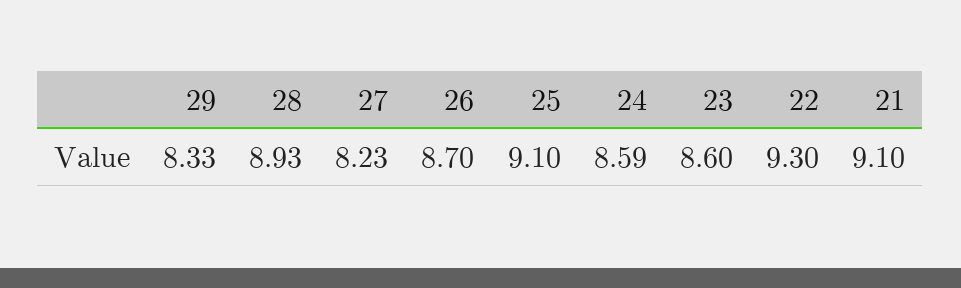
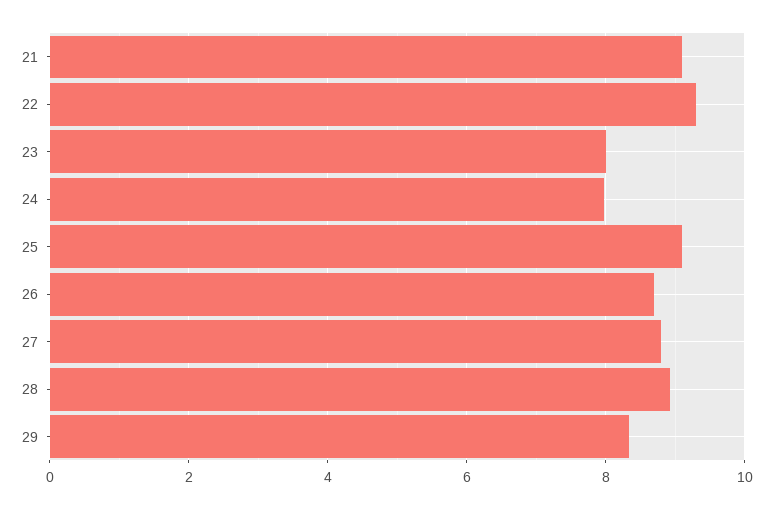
  {
    "29": 8.33,
    "28": 8.93,
-   "27": 8.23,
+   "27": 8.8,
    "26": 8.7,
    "25": 9.1,
-   "24": 8.59,
+   "24": 8,
-   "23": 8.6,
+   "23": 8,
    "22": 9.3,
    "21": 9.1
  }

